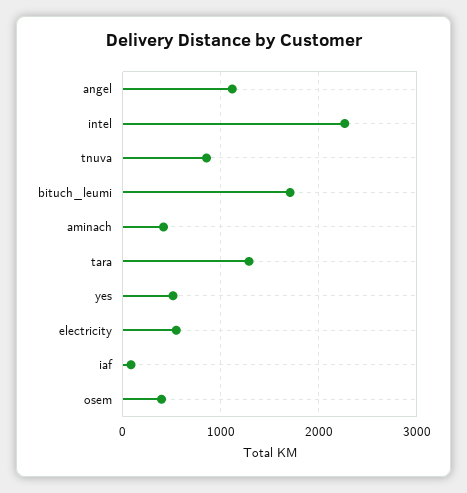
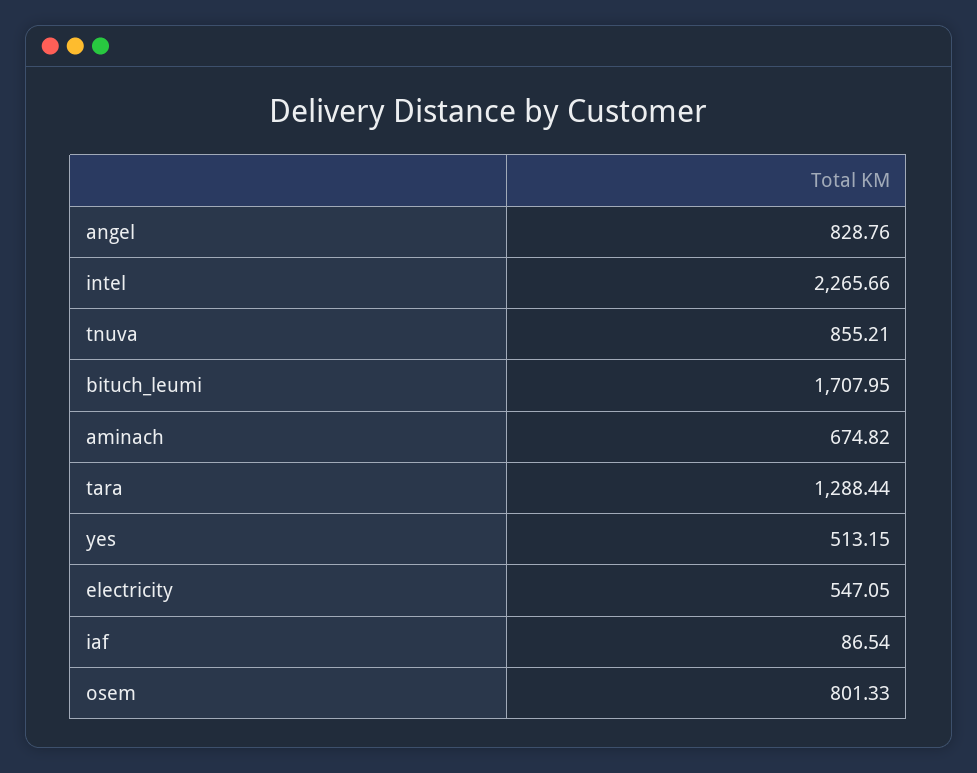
  {
-   "angel": 1100,
+   "angel": 828.76,
    "intel": 2265.66,
    "tnuva": 855.21,
    "bituch_leumi": 1707.95,
-   "aminach": 400,
+   "aminach": 674.82,
    "tara": 1288.44,
    "yes": 513.15,
    "electricity": 547.05,
    "iaf": 86.54,
-   "osem": 400
+   "osem": 801.33
  }

